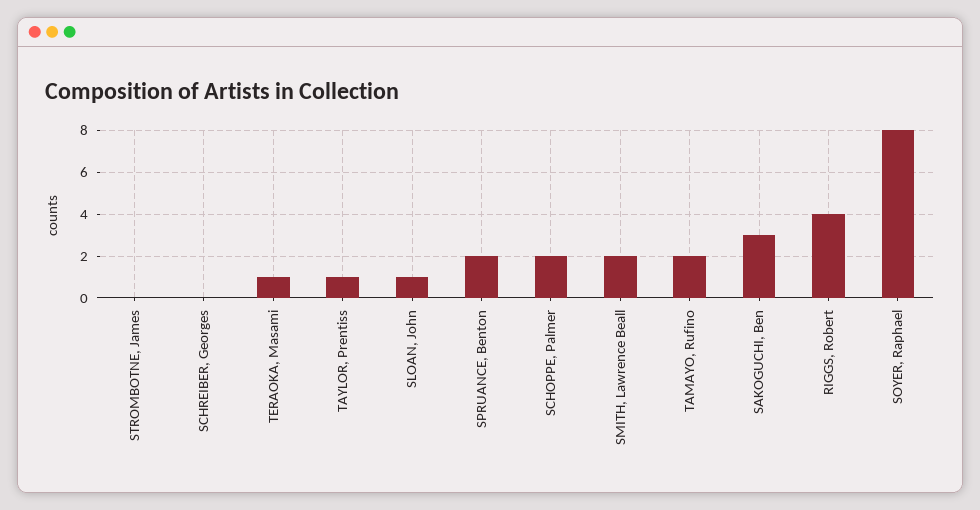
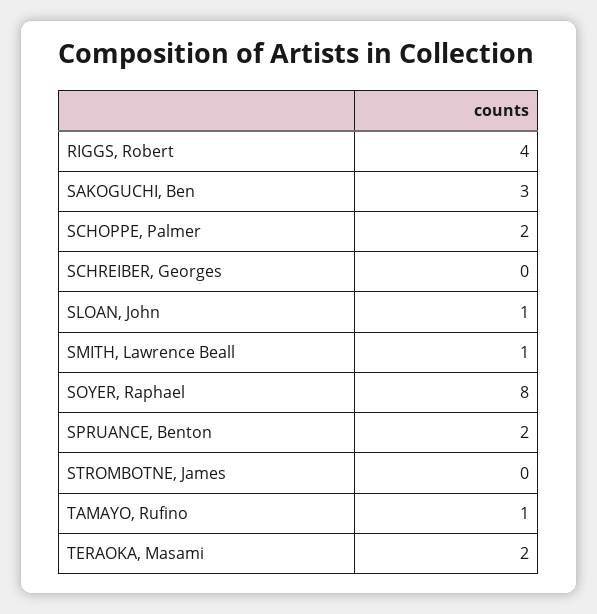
  {
    "STROMBOTNE, James": 0,
    "SCHREIBER, Georges": 0,
-   "TERAOKA, Masami": 1,
+   "TERAOKA, Masami": 2,
-   "TAYLOR, Prentiss": 1,
    "SLOAN, John": 1,
    "SPRUANCE, Benton": 2,
    "SCHOPPE, Palmer": 2,
-   "SMITH, Lawrence Beall": 2,
+   "SMITH, Lawrence Beall": 1,
-   "TAMAYO, Rufino": 2,
+   "TAMAYO, Rufino": 1,
    "SAKOGUCHI, Ben": 3,
    "RIGGS, Robert": 4,
    "SOYER, Raphael": 8
  }

